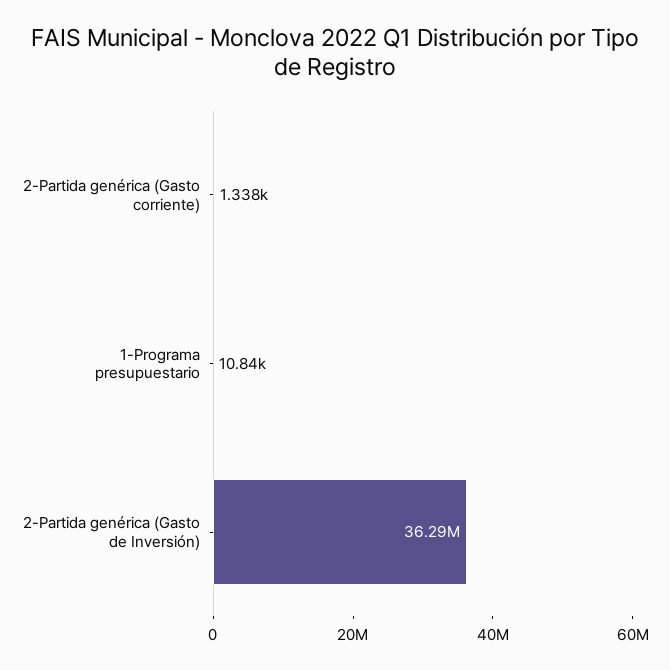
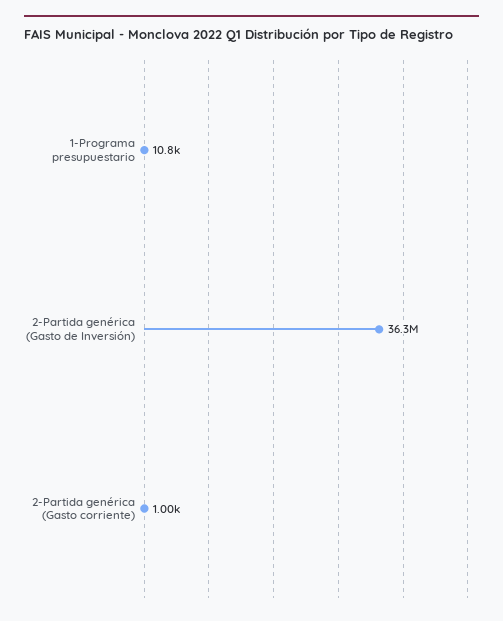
  {
-   "2-Partida genérica (Gasto corriente)": 1338,
+   "2-Partida genérica (Gasto corriente)": 1000,
    "1-Programa presupuestario": 10840,
    "2-Partida genérica (Gasto de Inversión)": 36290000
  }

